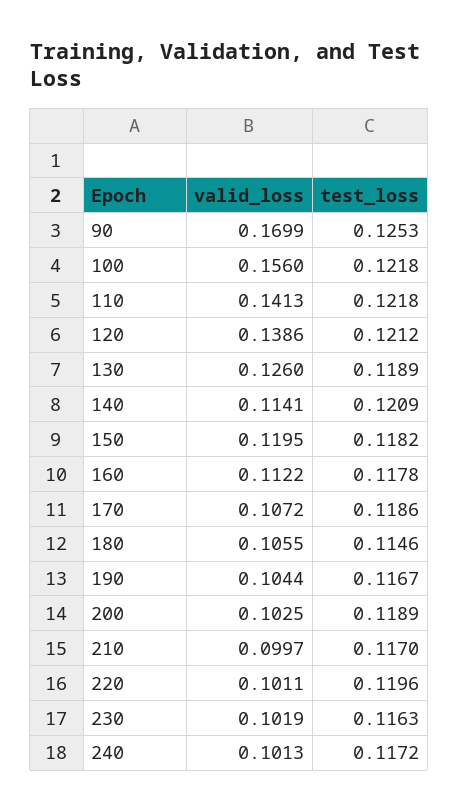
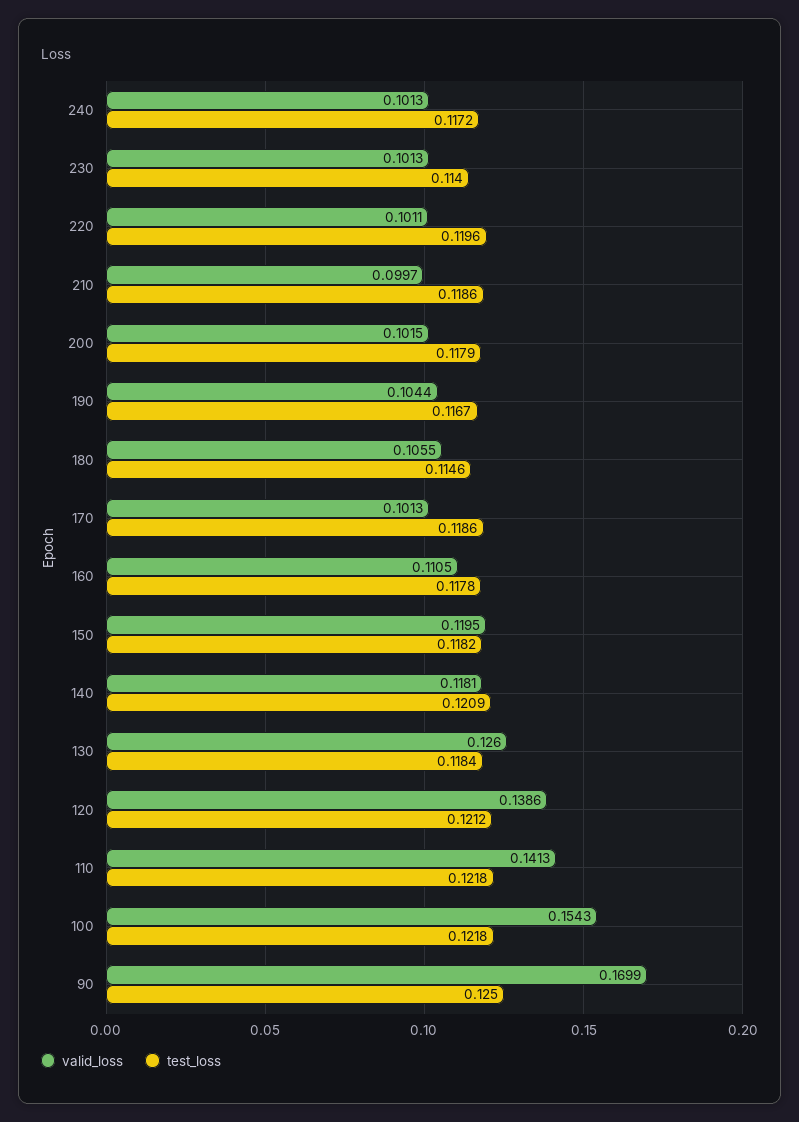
  {
    "valid_loss": {
      "90": 0.1699,
-     "100": 0.156,
+     "100": 0.1543,
      "110": 0.1413,
      "120": 0.1386,
      "130": 0.126,
-     "140": 0.1141,
+     "140": 0.1181,
      "150": 0.1195,
-     "160": 0.1122,
+     "160": 0.1105,
-     "170": 0.1072,
+     "170": 0.1013,
      "180": 0.1055,
      "190": 0.1044,
-     "200": 0.1025,
+     "200": 0.1015,
      "210": 0.0997,
      "220": 0.1011,
-     "230": 0.1019,
+     "230": 0.1013,
      "240": 0.1013
    },
    "test_loss": {
-     "90": 0.1253,
+     "90": 0.125,
      "100": 0.1218,
      "110": 0.1218,
      "120": 0.1212,
-     "130": 0.1189,
+     "130": 0.1184,
      "140": 0.1209,
      "150": 0.1182,
      "160": 0.1178,
      "170": 0.1186,
      "180": 0.1146,
      "190": 0.1167,
-     "200": 0.1189,
+     "200": 0.1179,
-     "210": 0.117,
+     "210": 0.1186,
      "220": 0.1196,
-     "230": 0.1163,
+     "230": 0.114,
      "240": 0.1172
    }
  }

